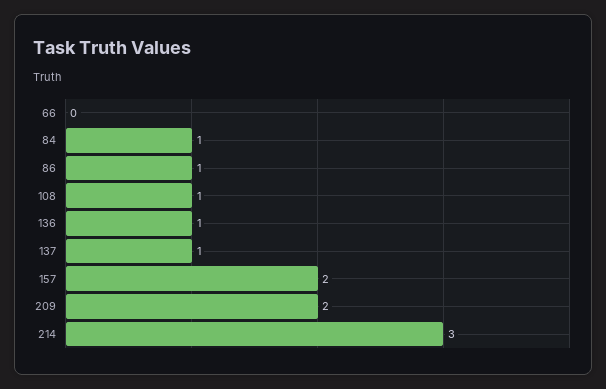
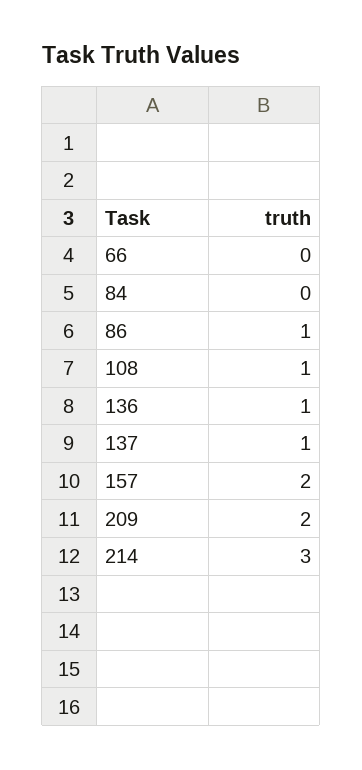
  {
    "66": 0,
-   "84": 1,
+   "84": 0,
    "86": 1,
    "108": 1,
    "136": 1,
    "137": 1,
    "157": 2,
    "209": 2,
    "214": 3
  }

